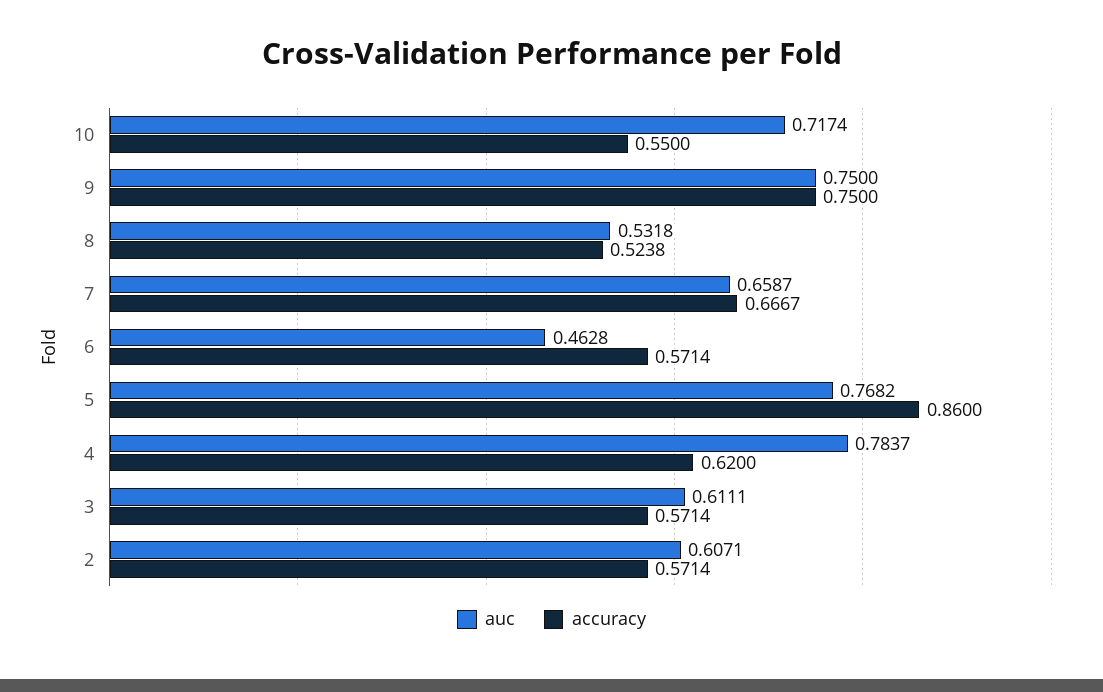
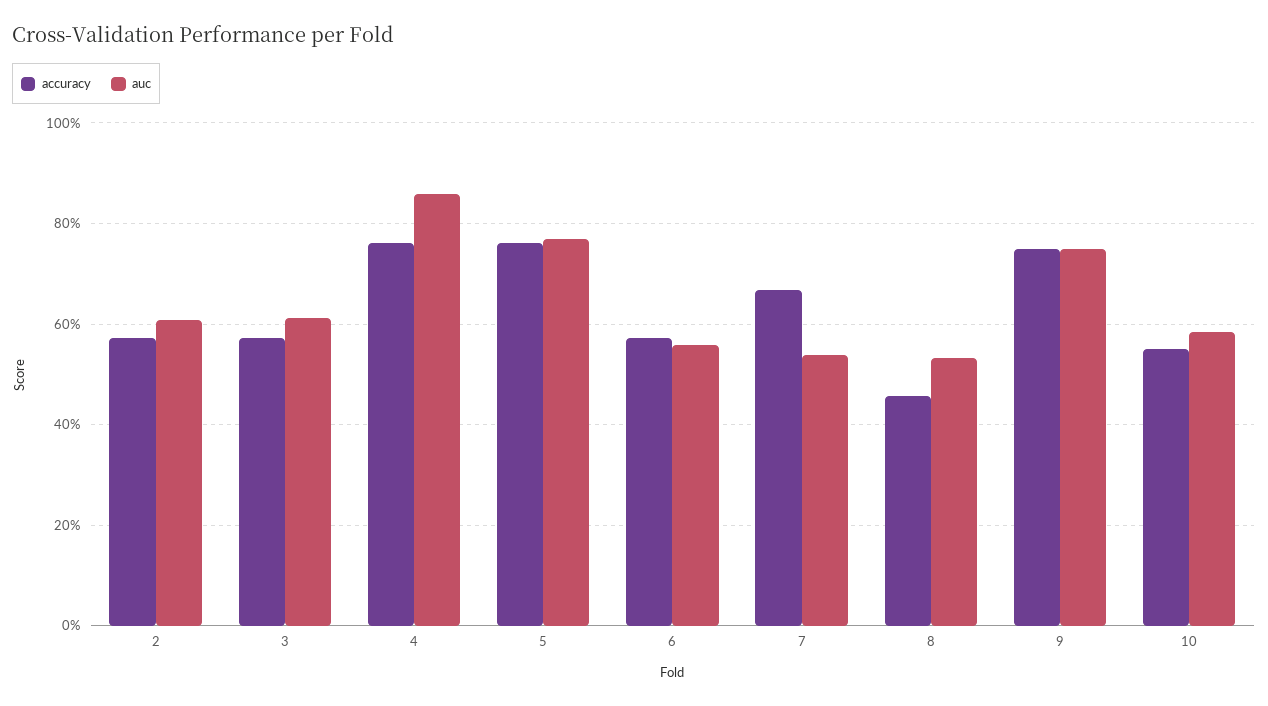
  {
    "auc": {
-     "10": 0.7174,
+     "10": 0.58,
      "9": 0.75,
      "8": 0.5318,
-     "7": 0.6587,
+     "7": 0.54,
-     "6": 0.4628,
+     "6": 0.56,
      "5": 0.7682,
-     "4": 0.7837,
+     "4": 0.86,
      "3": 0.6111,
      "2": 0.6071
    },
    "accuracy": {
      "10": 0.55,
      "9": 0.75,
-     "8": 0.5238,
+     "8": 0.46,
      "7": 0.6667,
      "6": 0.5714,
-     "5": 0.86,
+     "5": 0.76,
-     "4": 0.62,
+     "4": 0.76,
      "3": 0.5714,
      "2": 0.5714
    }
  }

